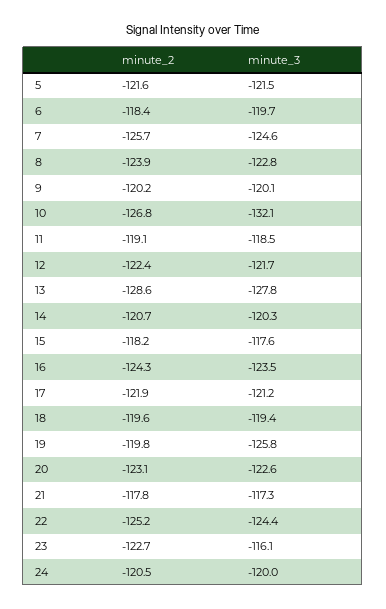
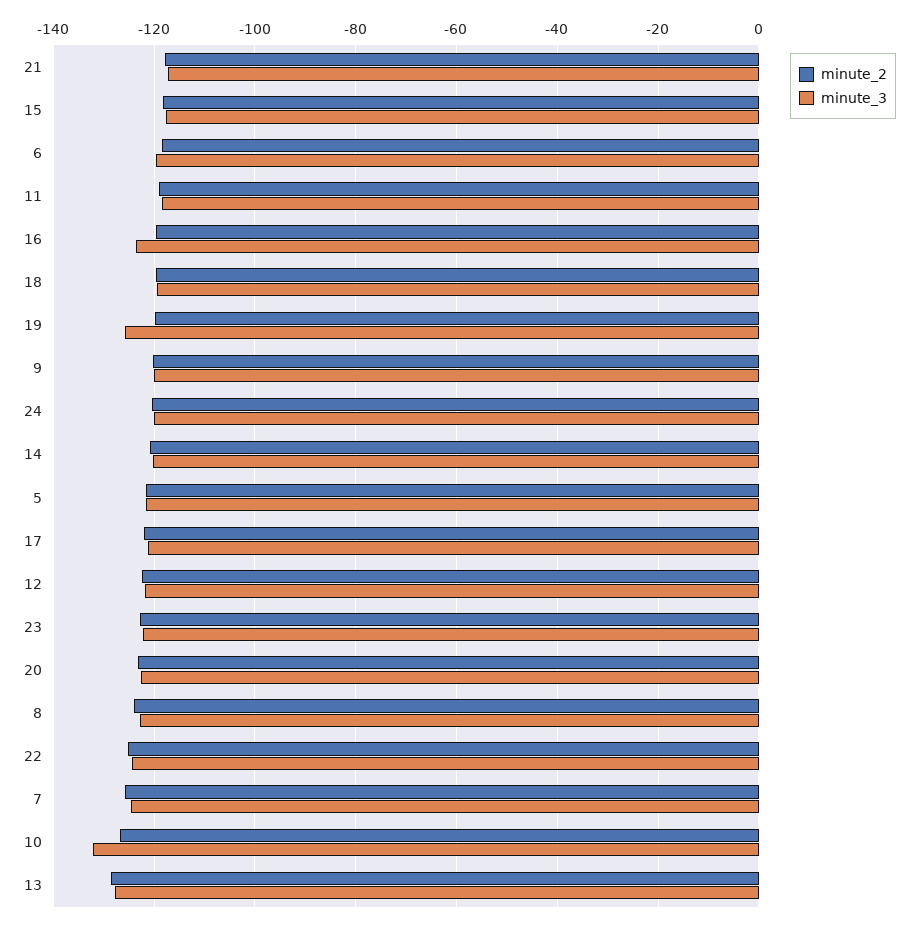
  {
    "minute_2": {
      "5": -121.6,
      "6": -118.4,
      "7": -125.7,
      "8": -123.9,
      "9": -120.2,
      "10": -126.8,
      "11": -119.1,
      "12": -122.4,
      "13": -128.6,
      "14": -120.7,
      "15": -118.2,
-     "16": -124.3,
+     "16": -120,
      "17": -121.9,
      "18": -119.6,
      "19": -119.8,
      "20": -123.1,
      "21": -117.8,
      "22": -125.2,
      "23": -122.7,
      "24": -120.5
    },
    "minute_3": {
      "5": -121.5,
      "6": -119.7,
      "7": -124.6,
      "8": -122.8,
      "9": -120.1,
      "10": -132.1,
      "11": -118.5,
      "12": -121.7,
      "13": -127.8,
      "14": -120.3,
      "15": -117.6,
      "16": -123.5,
      "17": -121.2,
      "18": -119.4,
      "19": -125.8,
      "20": -122.6,
      "21": -117.3,
      "22": -124.4,
-     "23": -116.1,
+     "23": -122,
      "24": -120
    }
  }

